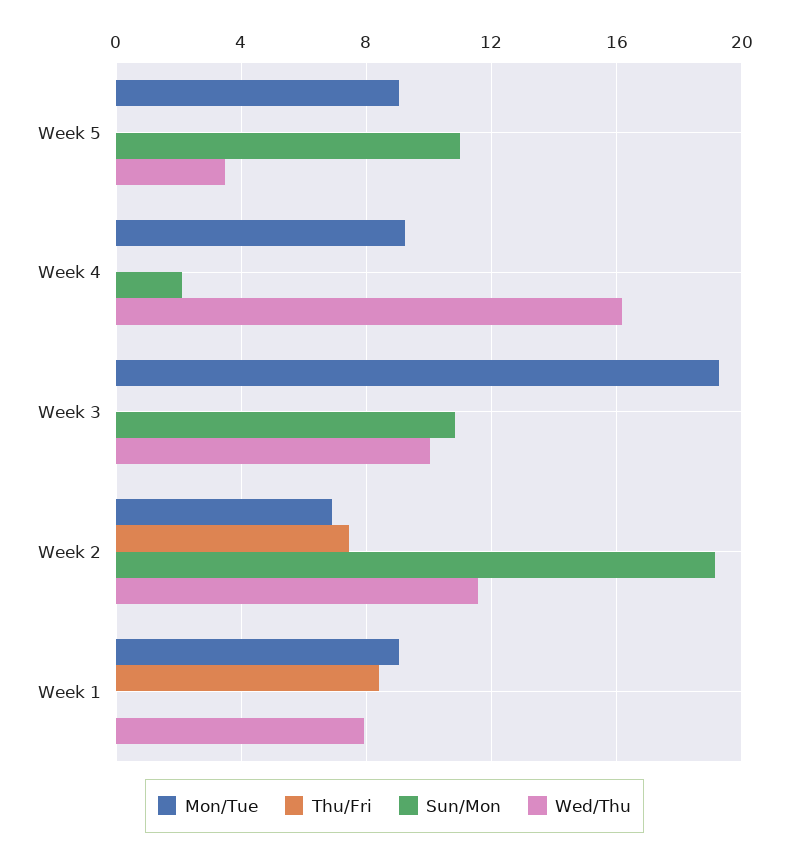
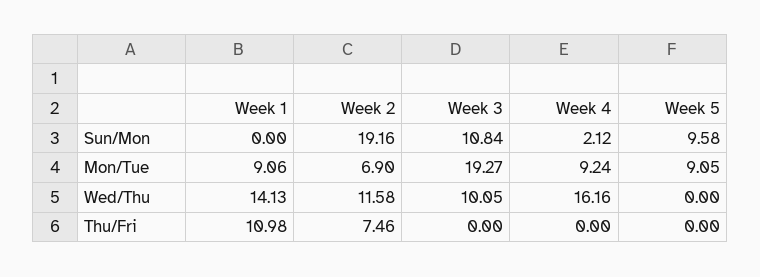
  {
    "Mon/Tue": {
      "Week 5": 9.05,
      "Week 4": 9.24,
      "Week 3": 19.27,
      "Week 2": 6.9,
      "Week 1": 9.06
    },
    "Thu/Fri": {
      "Week 5": 0,
      "Week 4": 0,
      "Week 3": 0,
      "Week 2": 7.46,
-     "Week 1": 8.5
+     "Week 1": 10.98
    },
    "Sun/Mon": {
-     "Week 5": 11,
+     "Week 5": 9.58,
      "Week 4": 2.12,
      "Week 3": 10.84,
      "Week 2": 19.16,
      "Week 1": 0
    },
    "Wed/Thu": {
-     "Week 5": 3.5,
+     "Week 5": 0,
      "Week 4": 16.16,
      "Week 3": 10.05,
      "Week 2": 11.58,
-     "Week 1": 8
+     "Week 1": 14.13
    }
  }

